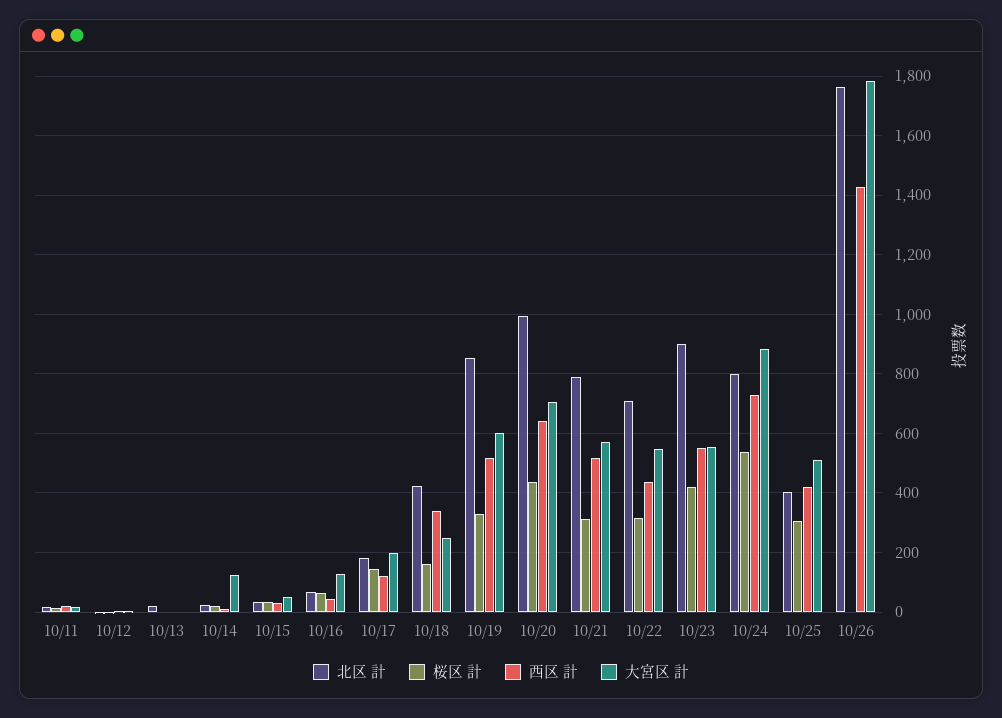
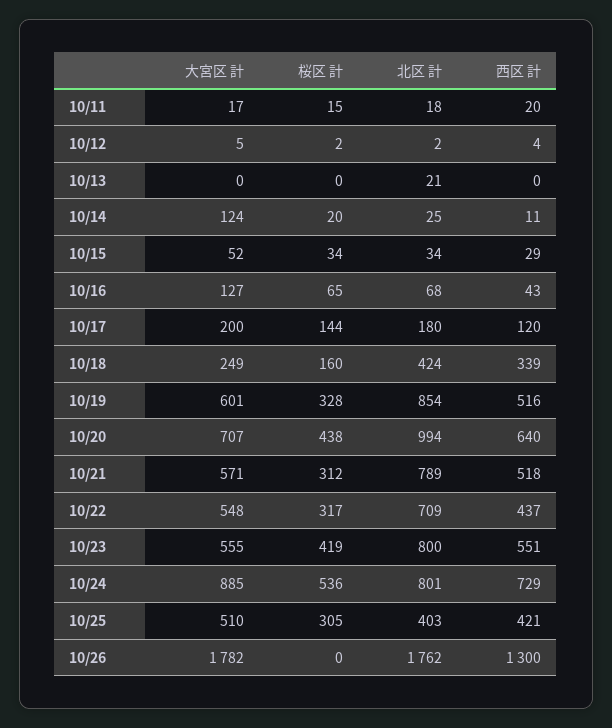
  {
    "北区 計": {
      "10/11": 18,
      "10/12": 2,
      "10/13": 21,
      "10/14": 25,
      "10/15": 34,
      "10/16": 68,
      "10/17": 180,
      "10/18": 424,
      "10/19": 854,
      "10/20": 994,
      "10/21": 789,
      "10/22": 709,
-     "10/23": 900,
+     "10/23": 800,
      "10/24": 801,
      "10/25": 403,
      "10/26": 1762
    },
    "桜区 計": {
      "10/11": 15,
      "10/12": 2,
      "10/13": 0,
      "10/14": 20,
      "10/15": 34,
      "10/16": 65,
      "10/17": 144,
      "10/18": 160,
      "10/19": 328,
      "10/20": 438,
      "10/21": 312,
      "10/22": 317,
      "10/23": 419,
      "10/24": 536,
      "10/25": 305,
      "10/26": 0
    },
    "西区 計": {
      "10/11": 20,
      "10/12": 4,
      "10/13": 0,
      "10/14": 11,
      "10/15": 29,
      "10/16": 43,
      "10/17": 120,
      "10/18": 339,
      "10/19": 516,
      "10/20": 640,
      "10/21": 518,
      "10/22": 437,
      "10/23": 551,
      "10/24": 729,
      "10/25": 421,
-     "10/26": 1425
+     "10/26": 1300
    },
    "大宮区 計": {
      "10/11": 17,
      "10/12": 5,
      "10/13": 0,
      "10/14": 124,
      "10/15": 52,
      "10/16": 127,
      "10/17": 200,
      "10/18": 249,
      "10/19": 601,
      "10/20": 707,
      "10/21": 571,
      "10/22": 548,
      "10/23": 555,
      "10/24": 885,
      "10/25": 510,
      "10/26": 1782
    }
  }

